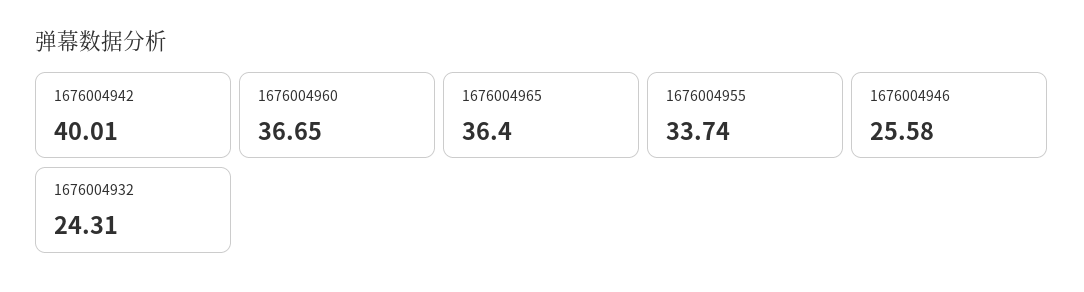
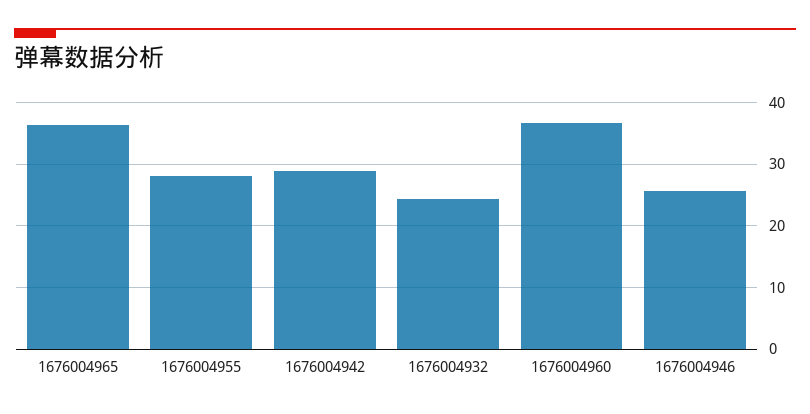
  {
-   "1676004942": 40.01,
+   "1676004942": 29,
    "1676004960": 36.65,
    "1676004965": 36.4,
-   "1676004955": 33.74,
+   "1676004955": 28,
    "1676004946": 25.58,
    "1676004932": 24.31
  }

